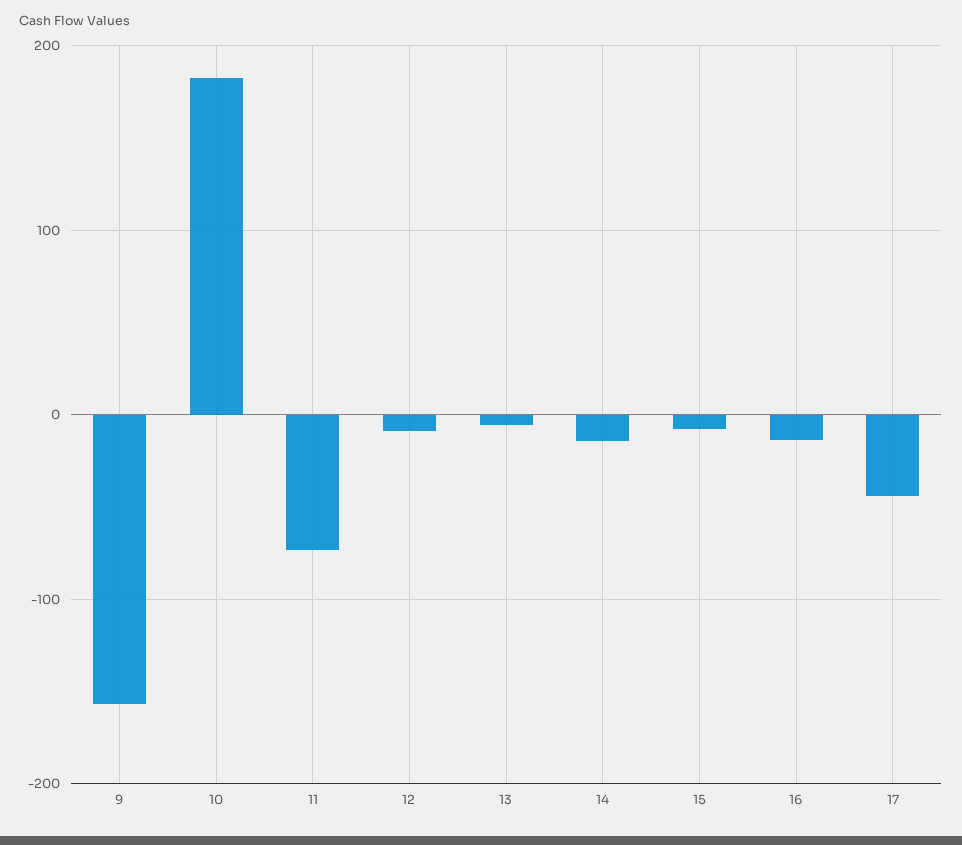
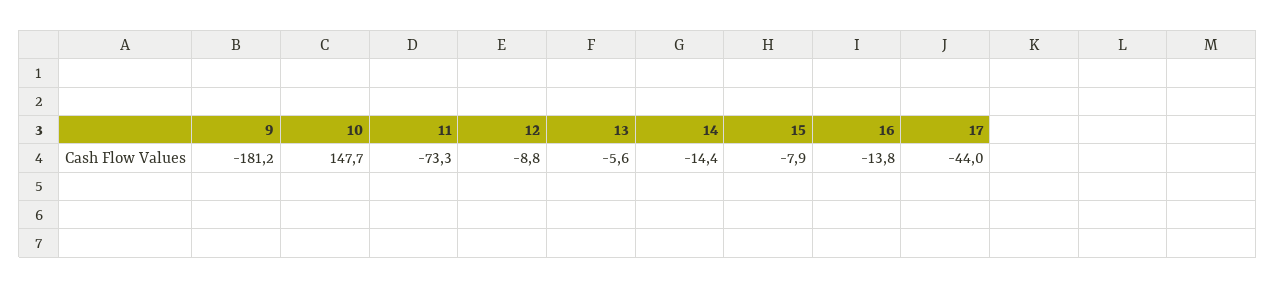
  {
-   "9": -160,
+   "9": -181.2,
-   "10": 180,
+   "10": 147.7,
    "11": -73.3,
    "12": -8.8,
    "13": -5.6,
    "14": -14.4,
    "15": -7.9,
    "16": -13.8,
    "17": -44
  }

